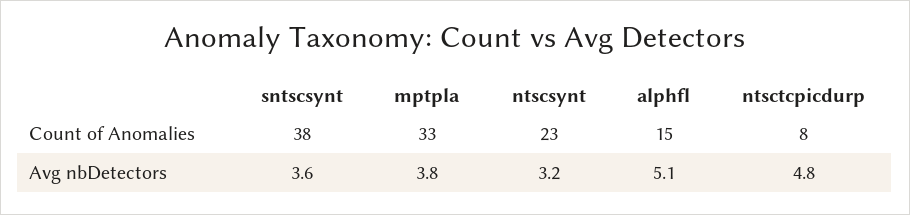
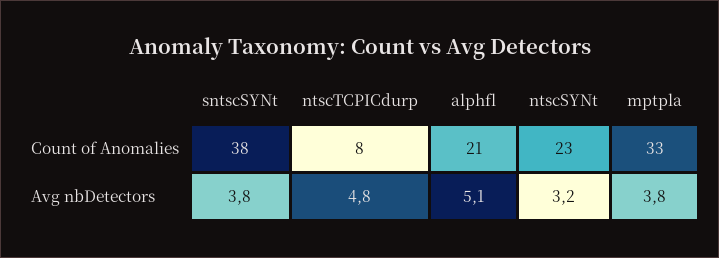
  {
    "sntscsynt": {
      "Count of Anomalies": 38,
-     "Avg nbDetectors": 3.6
+     "Avg nbDetectors": 3.8
    },
    "mptpla": {
      "Count of Anomalies": 33,
      "Avg nbDetectors": 3.8
    },
    "ntscsynt": {
      "Count of Anomalies": 23,
      "Avg nbDetectors": 3.2
    },
    "alphfl": {
-     "Count of Anomalies": 15,
+     "Count of Anomalies": 21,
      "Avg nbDetectors": 5.1
    },
    "ntsctcpicdurp": {
      "Count of Anomalies": 8,
      "Avg nbDetectors": 4.8
    }
  }

